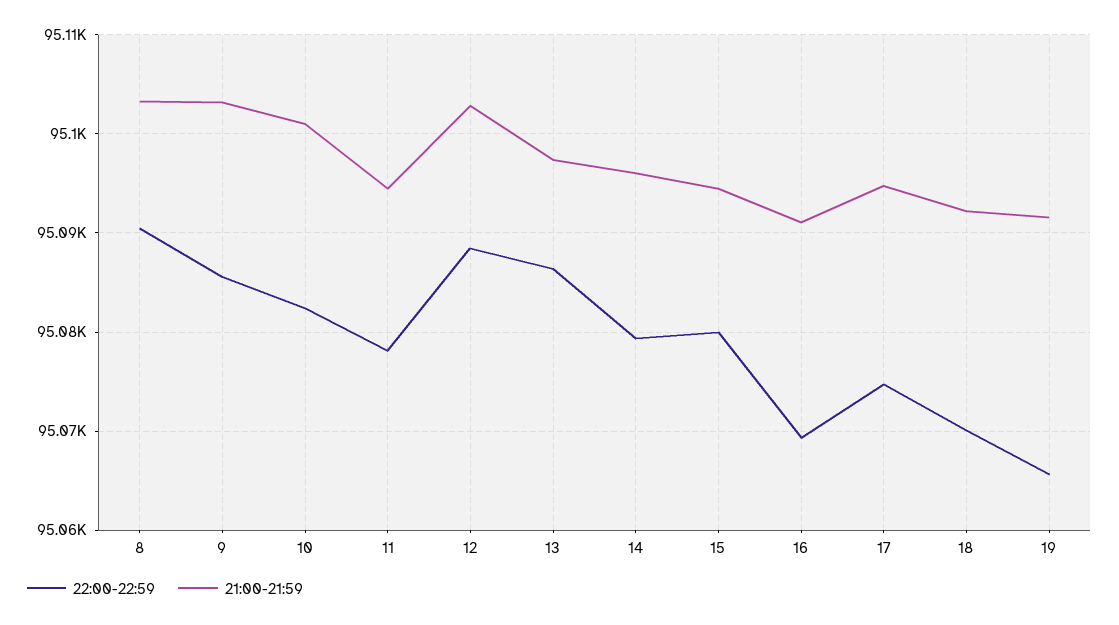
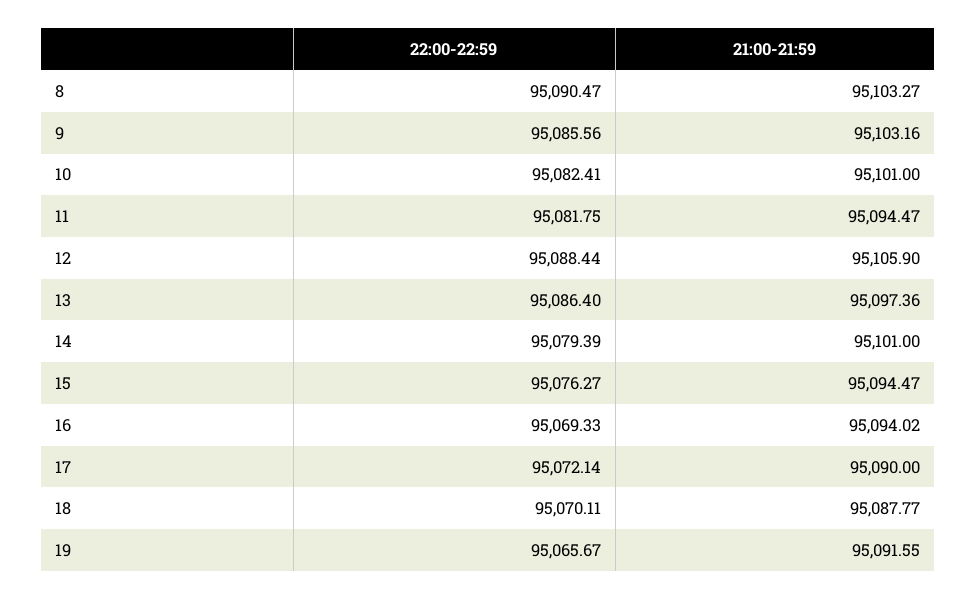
  {
    "22:00-22:59": {
      "8": 95090.47,
      "9": 95085.56,
      "10": 95082.41,
-     "11": 95078,
+     "11": 95081.75,
      "12": 95088.44,
      "13": 95086.4,
      "14": 95079.39,
-     "15": 95080,
+     "15": 95076.27,
      "16": 95069.33,
-     "17": 95075,
+     "17": 95072.14,
      "18": 95070.11,
      "19": 95065.67
    },
    "21:00-21:59": {
      "8": 95103.27,
      "9": 95103.16,
      "10": 95101,
      "11": 95094.47,
-     "12": 95103,
+     "12": 95105.9,
      "13": 95097.36,
-     "14": 95096,
+     "14": 95101,
      "15": 95094.47,
-     "16": 95091,
+     "16": 95094.02,
-     "17": 95095,
+     "17": 95090,
-     "18": 95092,
+     "18": 95087.77,
      "19": 95091.55
    }
  }

